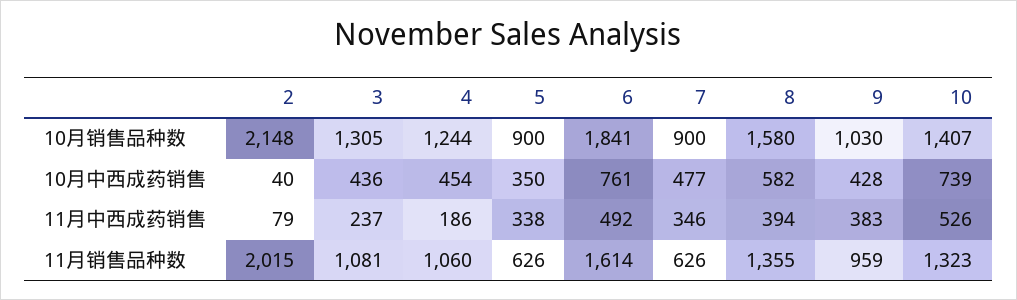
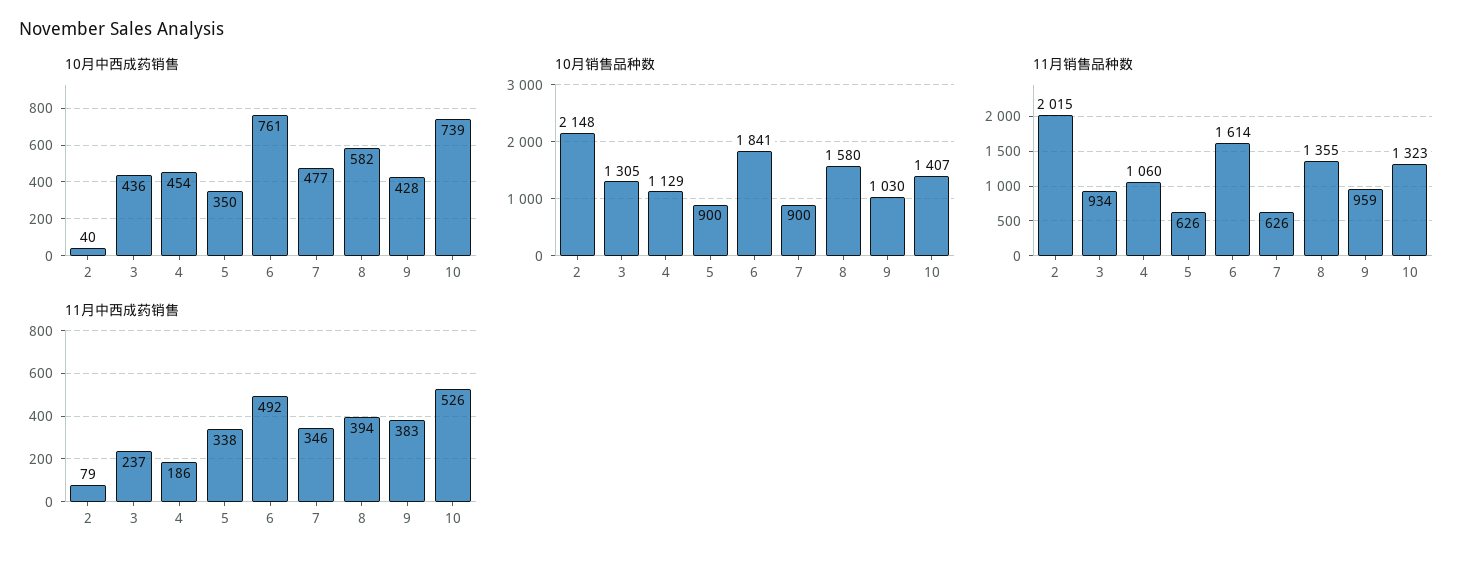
  {
    "10月销售品种数": {
      "2": 2148,
      "3": 1305,
-     "4": 1244,
+     "4": 1129,
      "5": 900,
      "6": 1841,
      "7": 900,
      "8": 1580,
      "9": 1030,
      "10": 1407
    },
    "10月中西成药销售": {
      "2": 40,
      "3": 436,
      "4": 454,
      "5": 350,
      "6": 761,
      "7": 477,
      "8": 582,
      "9": 428,
      "10": 739
    },
    "11月中西成药销售": {
      "2": 79,
      "3": 237,
      "4": 186,
      "5": 338,
      "6": 492,
      "7": 346,
      "8": 394,
      "9": 383,
      "10": 526
    },
    "11月销售品种数": {
      "2": 2015,
-     "3": 1081,
+     "3": 934,
      "4": 1060,
      "5": 626,
      "6": 1614,
      "7": 626,
      "8": 1355,
      "9": 959,
      "10": 1323
    }
  }

